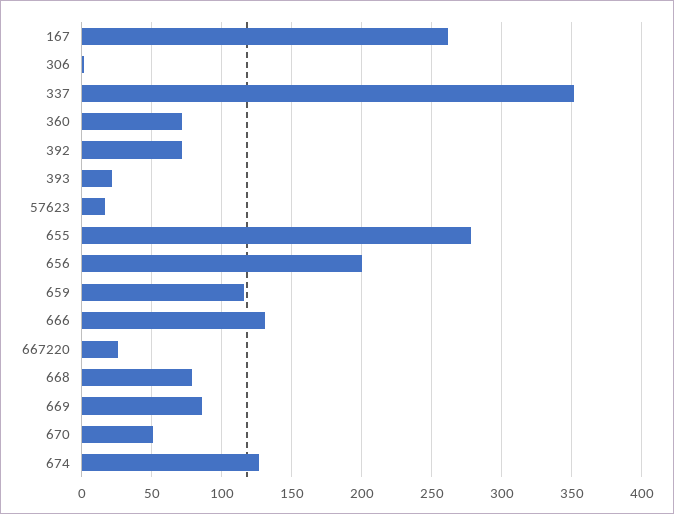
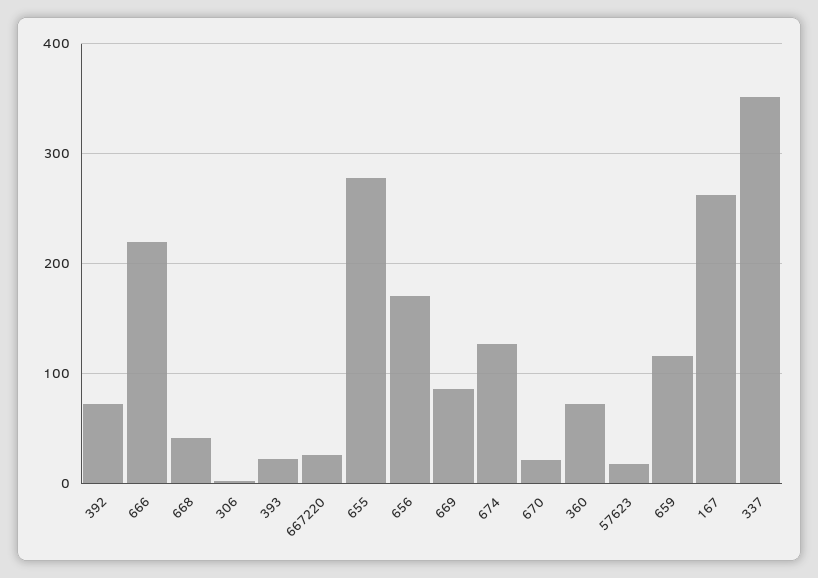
  {
    "167": 260,
    "306": 0,
    "337": 350,
    "360": 70,
    "392": 70,
    "393": 20,
    "57623": 15,
    "655": 280,
-   "656": 200,
+   "656": 170,
    "659": 115,
-   "666": 130,
+   "666": 220,
    "667220": 25,
-   "668": 80,
+   "668": 40,
    "669": 85,
-   "670": 50,
+   "670": 20,
    "674": 125
  }

